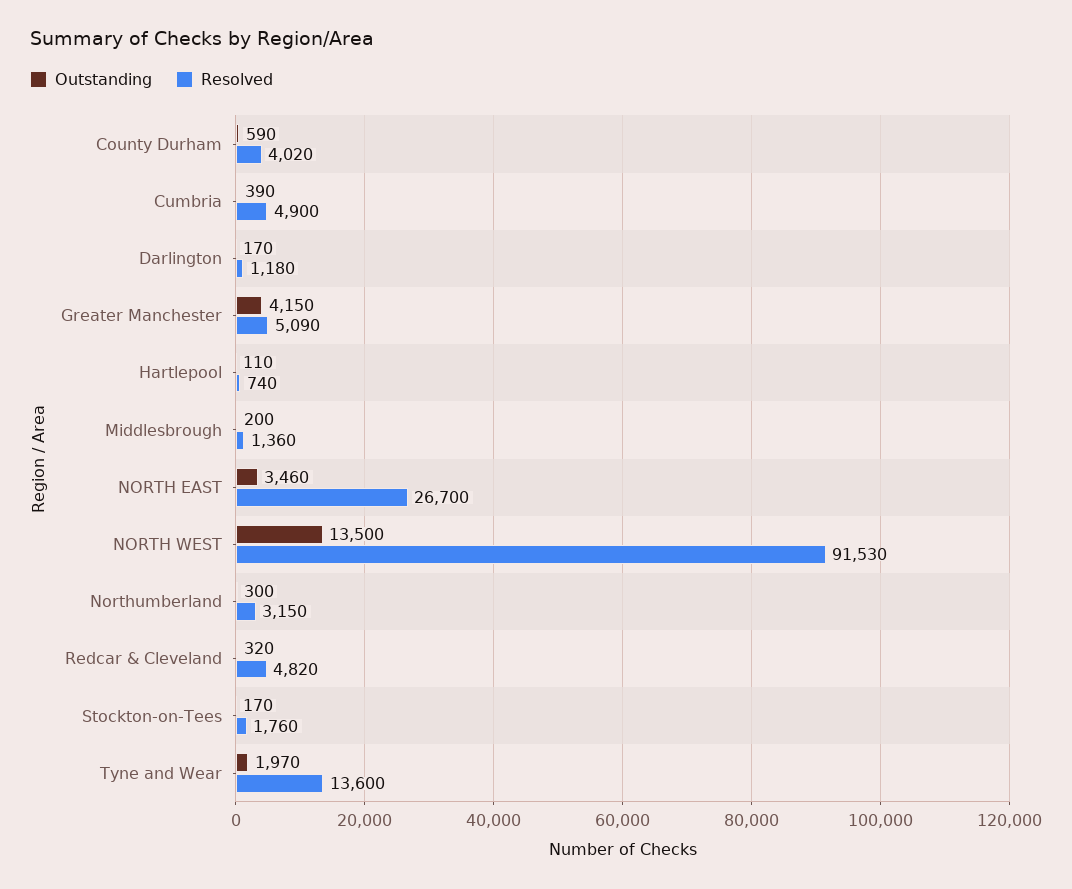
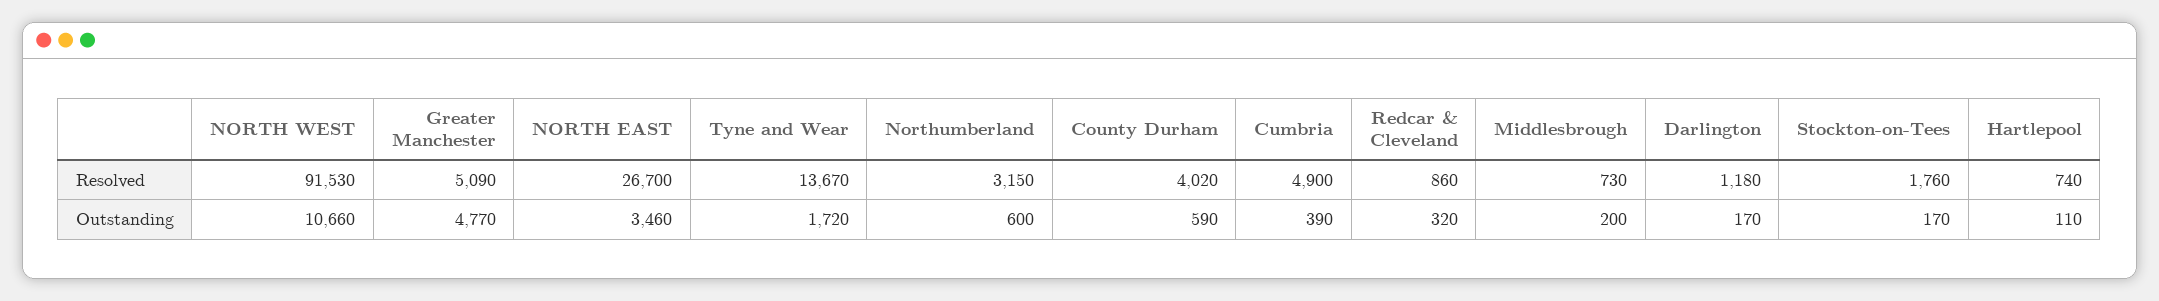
  {
    "Outstanding": {
      "County Durham": 590,
      "Cumbria": 390,
      "Darlington": 170,
-     "Greater Manchester": 4150,
+     "Greater Manchester": 4770,
      "Hartlepool": 110,
      "Middlesbrough": 200,
      "NORTH EAST": 3460,
-     "NORTH WEST": 13500,
+     "NORTH WEST": 10660,
-     "Northumberland": 300,
+     "Northumberland": 600,
      "Redcar & Cleveland": 320,
      "Stockton-on-Tees": 170,
-     "Tyne and Wear": 1970
+     "Tyne and Wear": 1720
    },
    "Resolved": {
      "County Durham": 4020,
      "Cumbria": 4900,
      "Darlington": 1180,
      "Greater Manchester": 5090,
      "Hartlepool": 740,
-     "Middlesbrough": 1360,
+     "Middlesbrough": 730,
      "NORTH EAST": 26700,
      "NORTH WEST": 91530,
      "Northumberland": 3150,
-     "Redcar & Cleveland": 4820,
+     "Redcar & Cleveland": 860,
      "Stockton-on-Tees": 1760,
-     "Tyne and Wear": 13600
+     "Tyne and Wear": 13670
    }
  }

